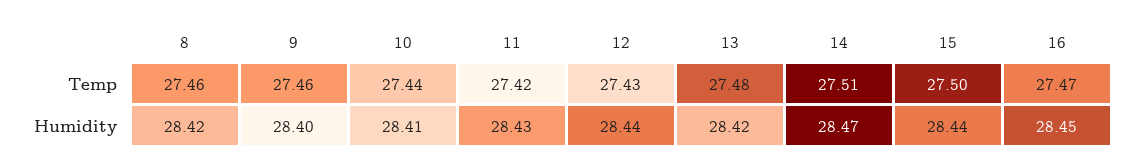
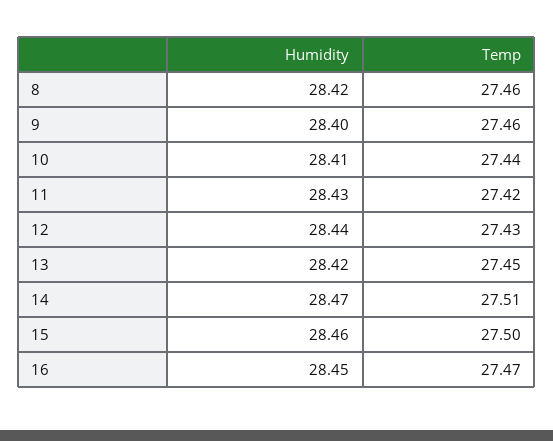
  {
    "8": {
      "Temp": 27.46,
      "Humidity": 28.42
    },
    "9": {
      "Temp": 27.46,
      "Humidity": 28.4
    },
    "10": {
      "Temp": 27.44,
      "Humidity": 28.41
    },
    "11": {
      "Temp": 27.42,
      "Humidity": 28.43
    },
    "12": {
      "Temp": 27.43,
      "Humidity": 28.44
    },
    "13": {
-     "Temp": 27.48,
+     "Temp": 27.45,
      "Humidity": 28.42
    },
    "14": {
      "Temp": 27.51,
      "Humidity": 28.47
    },
    "15": {
      "Temp": 27.5,
-     "Humidity": 28.44
+     "Humidity": 28.46
    },
    "16": {
      "Temp": 27.47,
      "Humidity": 28.45
    }
  }

